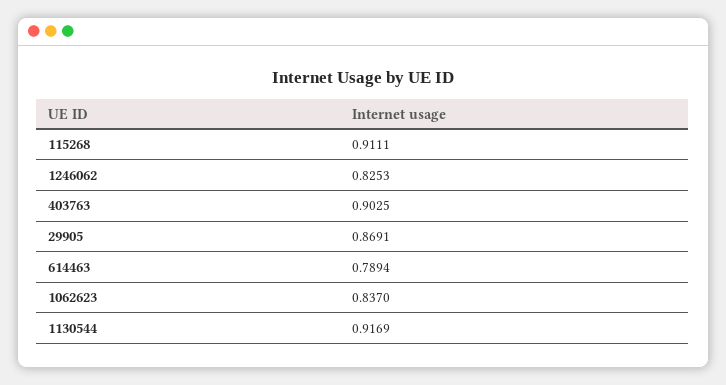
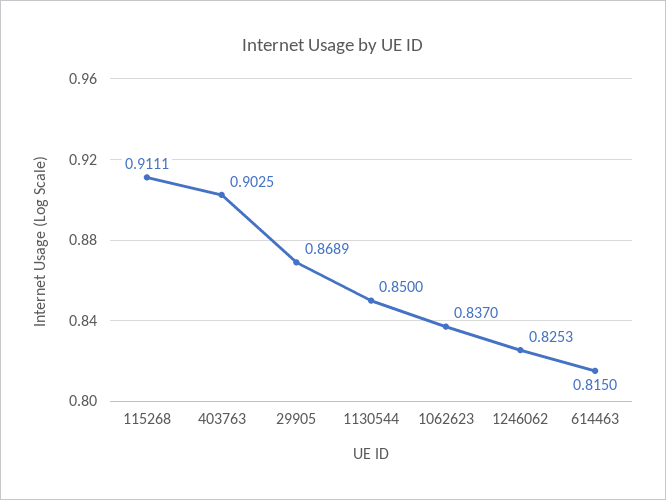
  {
    "115268": 0.9111,
    "1246062": 0.8253,
    "403763": 0.9025,
-   "29905": 0.8691,
+   "29905": 0.8689,
-   "614463": 0.7894,
+   "614463": 0.815,
    "1062623": 0.837,
-   "1130544": 0.9169
+   "1130544": 0.85
  }

